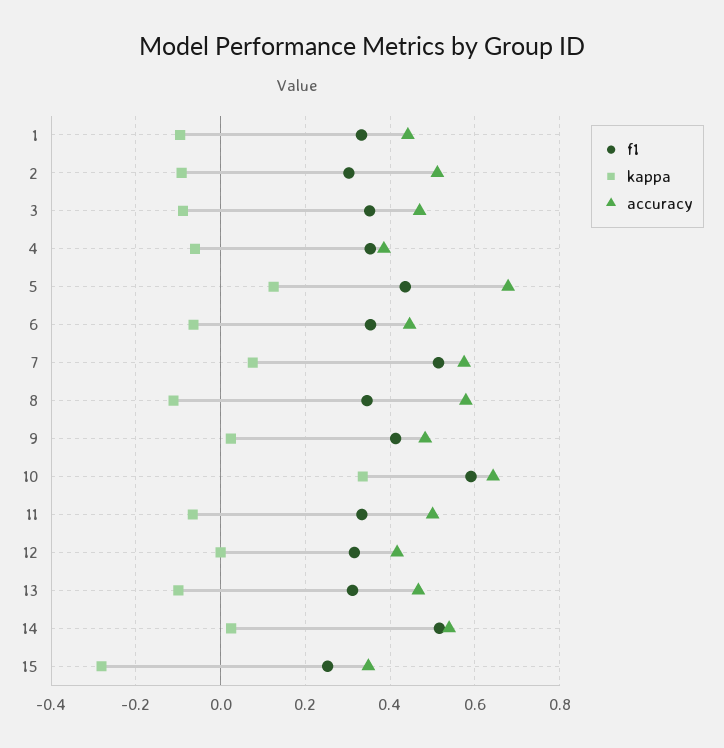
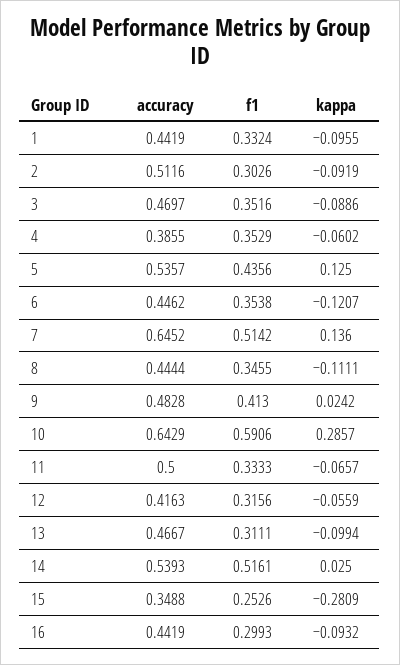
  {
    "f1": {
      "1": 0.3324,
      "2": 0.3026,
      "3": 0.3516,
      "4": 0.3529,
      "5": 0.4356,
      "6": 0.3538,
      "7": 0.5142,
      "8": 0.3455,
      "9": 0.413,
      "10": 0.5906,
      "11": 0.3333,
      "12": 0.3156,
      "13": 0.3111,
      "14": 0.5161,
-     "15": 0.2526
+     "15": 0.2526,
+     "16": 0.2993
    },
    "kappa": {
      "1": -0.0955,
      "2": -0.0919,
      "3": -0.0886,
      "4": -0.0602,
      "5": 0.125,
-     "6": -0.06,
+     "6": -0.1207,
-     "7": 0.08,
+     "7": 0.136,
      "8": -0.1111,
      "9": 0.0242,
-     "10": 0.34,
+     "10": 0.2857,
      "11": -0.0657,
-     "12": 0,
+     "12": -0.0559,
      "13": -0.0994,
      "14": 0.025,
-     "15": -0.2809
+     "15": -0.2809,
+     "16": -0.0932
    },
    "accuracy": {
      "1": 0.4419,
      "2": 0.5116,
      "3": 0.4697,
      "4": 0.3855,
-     "5": 0.68,
+     "5": 0.5357,
      "6": 0.4462,
-     "7": 0.58,
+     "7": 0.6452,
-     "8": 0.58,
+     "8": 0.4444,
      "9": 0.4828,
      "10": 0.6429,
      "11": 0.5,
      "12": 0.4163,
      "13": 0.4667,
      "14": 0.5393,
-     "15": 0.3488
+     "15": 0.3488,
+     "16": 0.4419
    }
  }

